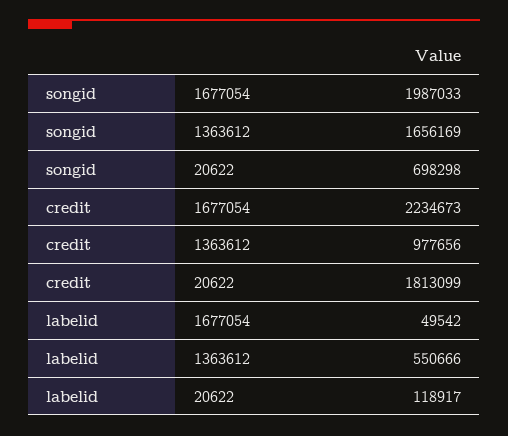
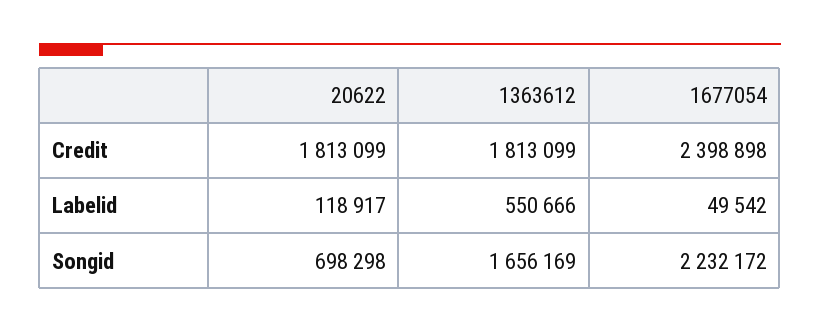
  {
    "songid": {
-     "1677054": 1987033,
+     "1677054": 2232172,
      "1363612": 1656169,
      "20622": 698298
    },
    "credit": {
-     "1677054": 2234673,
+     "1677054": 2398898,
-     "1363612": 977656,
+     "1363612": 1813099,
      "20622": 1813099
    },
    "labelid": {
      "1677054": 49542,
      "1363612": 550666,
      "20622": 118917
    }
  }

